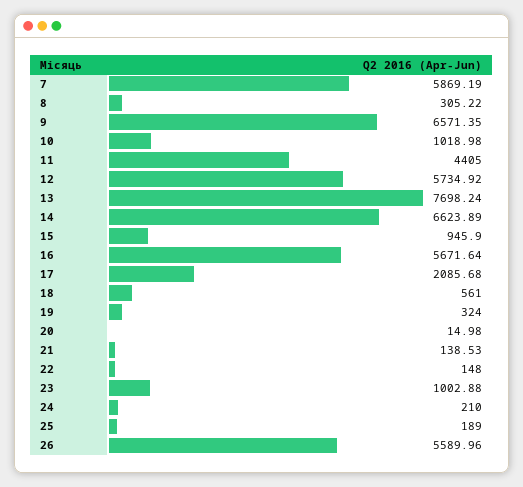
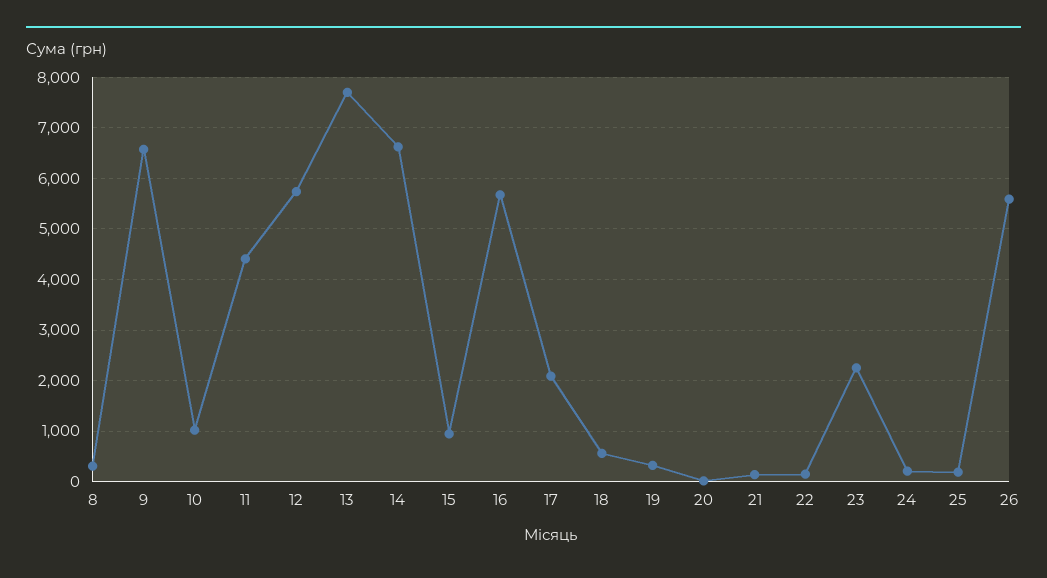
  {
-   "7": 5869.19,
    "8": 305.22,
    "9": 6571.35,
    "10": 1018.98,
    "11": 4405,
    "12": 5734.92,
    "13": 7698.24,
    "14": 6623.89,
    "15": 945.9,
    "16": 5671.64,
    "17": 2085.68,
    "18": 561,
    "19": 324,
    "20": 14.98,
    "21": 138.53,
    "22": 148,
-   "23": 1002.88,
+   "23": 2200,
    "24": 210,
    "25": 189,
    "26": 5589.96
  }

